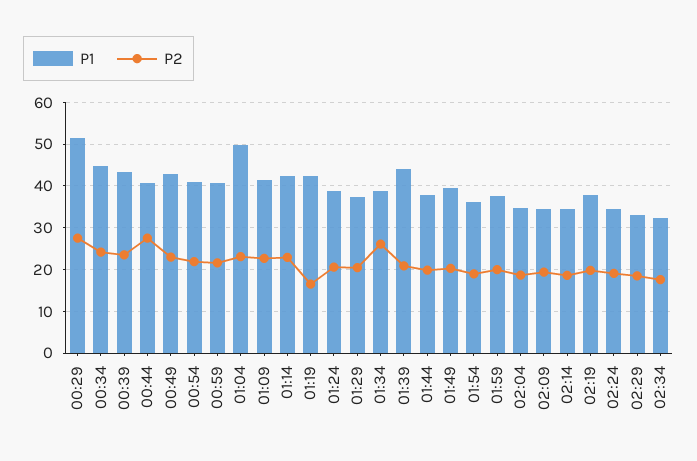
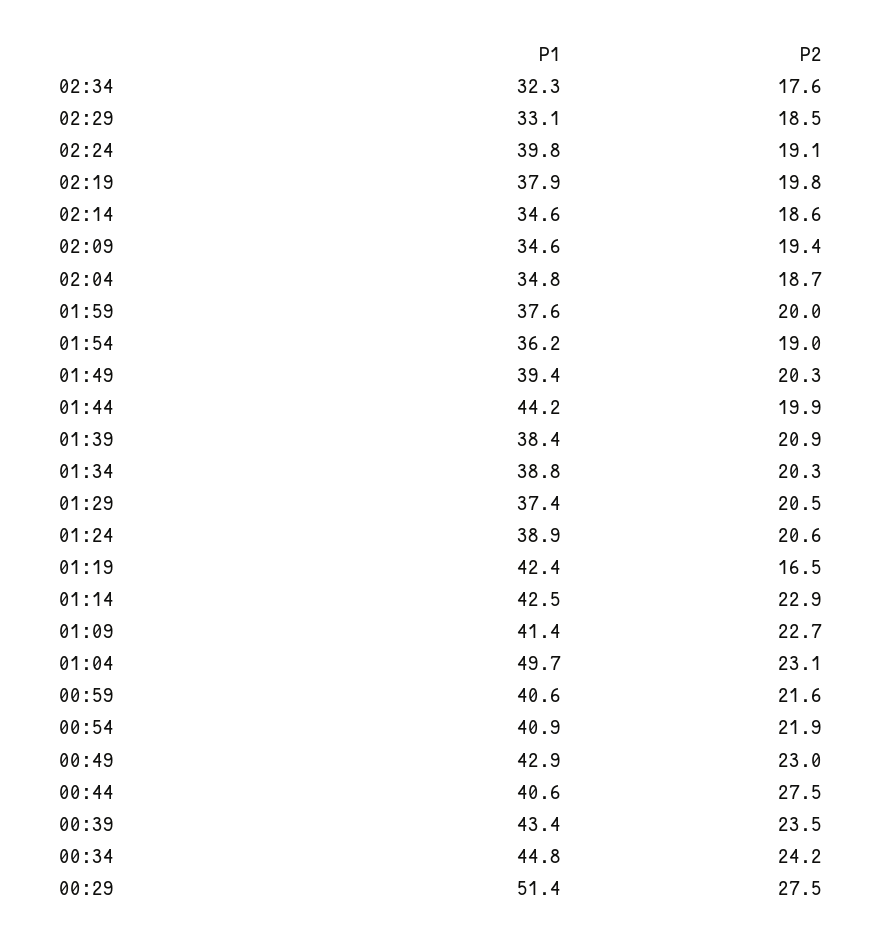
  {
    "P1": {
      "00:29": 51.4,
      "00:34": 44.8,
      "00:39": 43.4,
      "00:44": 40.6,
      "00:49": 42.9,
      "00:54": 40.9,
      "00:59": 40.6,
      "01:04": 49.7,
      "01:09": 41.4,
      "01:14": 42.5,
      "01:19": 42.4,
      "01:24": 38.9,
      "01:29": 37.4,
      "01:34": 38.8,
-     "01:39": 44,
+     "01:39": 38.4,
-     "01:44": 38,
+     "01:44": 44.2,
      "01:49": 39.4,
      "01:54": 36.2,
      "01:59": 37.6,
      "02:04": 34.8,
      "02:09": 34.6,
      "02:14": 34.6,
      "02:19": 37.9,
-     "02:24": 34,
+     "02:24": 39.8,
      "02:29": 33.1,
      "02:34": 32.3
    },
    "P2": {
      "00:29": 27.5,
      "00:34": 24.2,
      "00:39": 23.5,
      "00:44": 27.5,
      "00:49": 23,
      "00:54": 21.9,
      "00:59": 21.6,
      "01:04": 23.1,
      "01:09": 22.7,
      "01:14": 22.9,
      "01:19": 16.5,
      "01:24": 20.6,
      "01:29": 20.5,
-     "01:34": 26,
+     "01:34": 20.3,
      "01:39": 20.9,
      "01:44": 19.9,
      "01:49": 20.3,
      "01:54": 19,
      "01:59": 20,
      "02:04": 18.7,
      "02:09": 19.4,
      "02:14": 18.6,
      "02:19": 19.8,
      "02:24": 19.1,
      "02:29": 18.5,
      "02:34": 17.6
    }
  }

